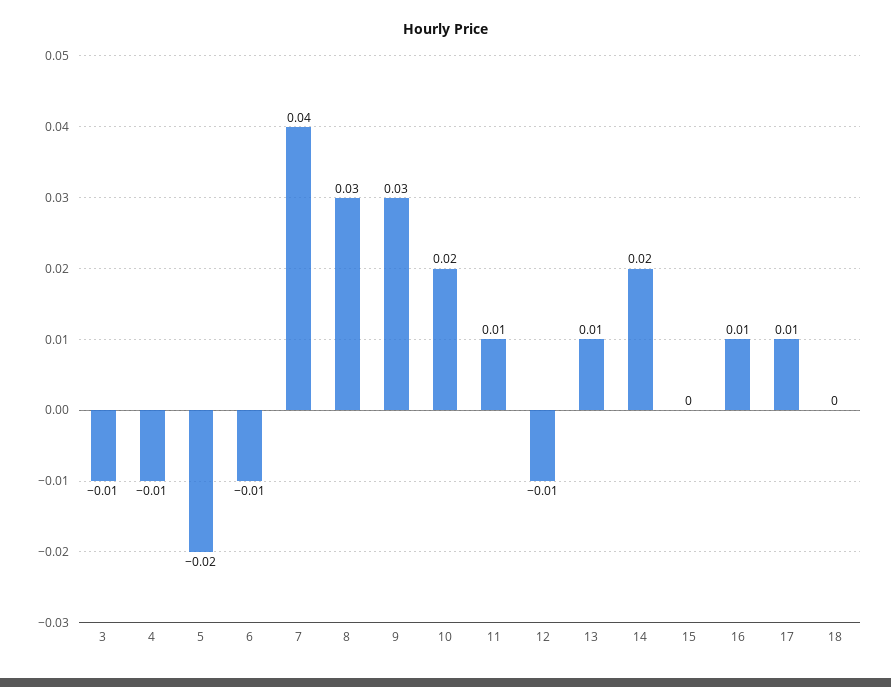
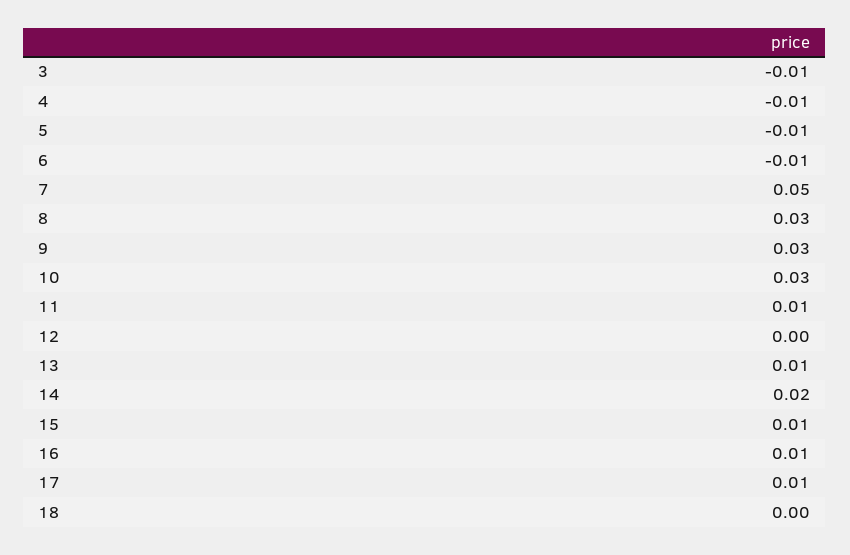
  {
    "3": -0.01,
    "4": -0.01,
-   "5": -0.02,
+   "5": -0.01,
    "6": -0.01,
-   "7": 0.04,
+   "7": 0.05,
    "8": 0.03,
    "9": 0.03,
-   "10": 0.02,
+   "10": 0.03,
    "11": 0.01,
-   "12": -0.01,
+   "12": 0,
    "13": 0.01,
    "14": 0.02,
-   "15": 0,
+   "15": 0.01,
    "16": 0.01,
    "17": 0.01,
    "18": 0
  }

